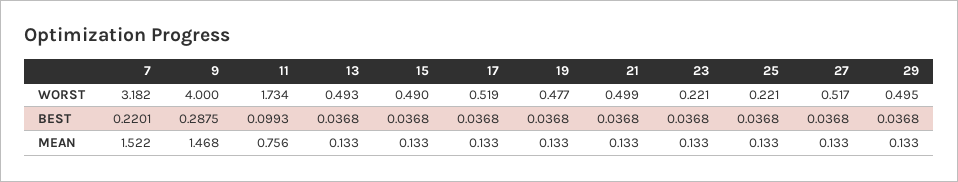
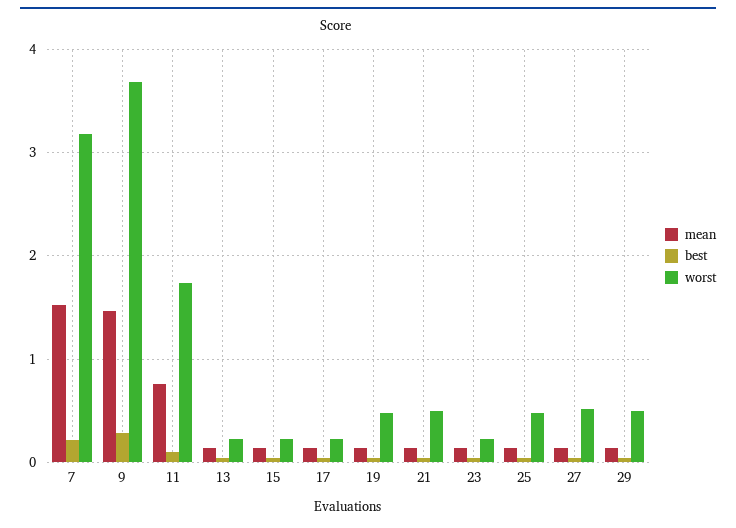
  {
    "WORST": {
      "7": 3.182,
-     "9": 4,
+     "9": 3.7,
      "11": 1.734,
-     "13": 0.493,
+     "13": 0.2,
-     "15": 0.49,
+     "15": 0.2,
-     "17": 0.519,
+     "17": 0.2,
      "19": 0.477,
      "21": 0.499,
      "23": 0.221,
-     "25": 0.221,
+     "25": 0.5,
      "27": 0.517,
      "29": 0.495
    },
    "BEST": {
      "7": 0.2201,
      "9": 0.2875,
      "11": 0.0993,
      "13": 0.0368,
      "15": 0.0368,
      "17": 0.0368,
      "19": 0.0368,
      "21": 0.0368,
      "23": 0.0368,
      "25": 0.0368,
      "27": 0.0368,
      "29": 0.0368
    },
    "MEAN": {
      "7": 1.522,
      "9": 1.468,
      "11": 0.756,
      "13": 0.133,
      "15": 0.133,
      "17": 0.133,
      "19": 0.133,
      "21": 0.133,
      "23": 0.133,
      "25": 0.133,
      "27": 0.133,
      "29": 0.133
    }
  }

